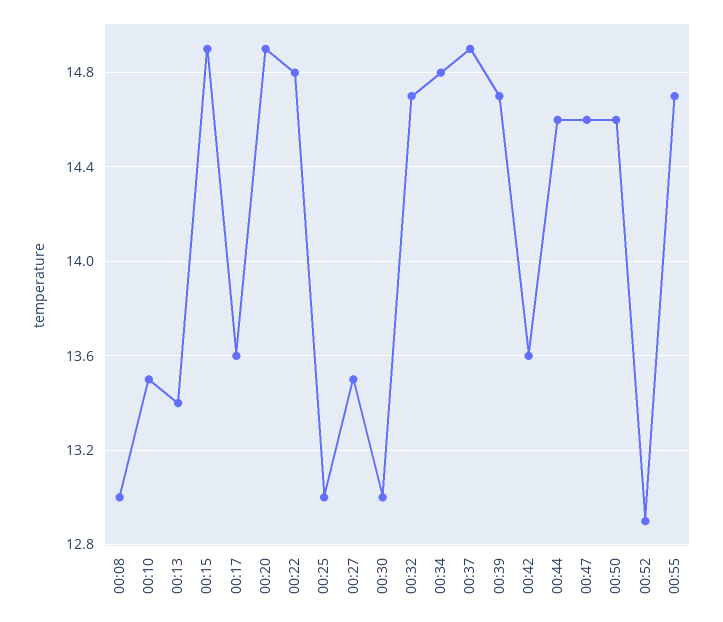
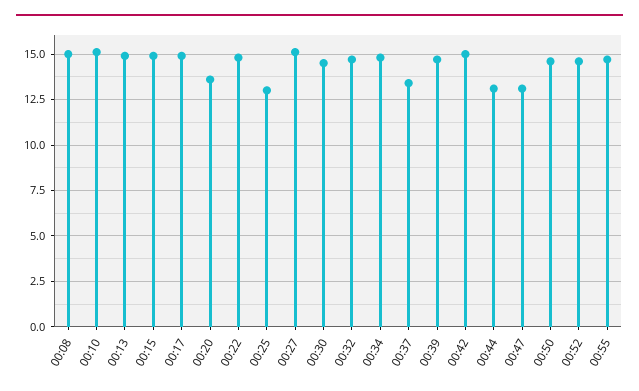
  {
-   "00:08": 13,
+   "00:08": 15,
-   "00:10": 13.5,
+   "00:10": 15,
-   "00:13": 13.4,
+   "00:13": 15,
    "00:15": 14.9,
-   "00:17": 13.6,
+   "00:17": 15,
-   "00:20": 14.9,
+   "00:20": 13.5,
    "00:22": 14.8,
    "00:25": 13,
-   "00:27": 13.5,
+   "00:27": 15,
-   "00:30": 13,
+   "00:30": 14.5,
    "00:32": 14.7,
    "00:34": 14.8,
-   "00:37": 14.9,
+   "00:37": 13.5,
    "00:39": 14.7,
-   "00:42": 13.6,
+   "00:42": 15,
-   "00:44": 14.6,
+   "00:44": 13,
-   "00:47": 14.6,
+   "00:47": 13,
    "00:50": 14.6,
-   "00:52": 12.9,
+   "00:52": 14.5,
    "00:55": 14.7
  }

